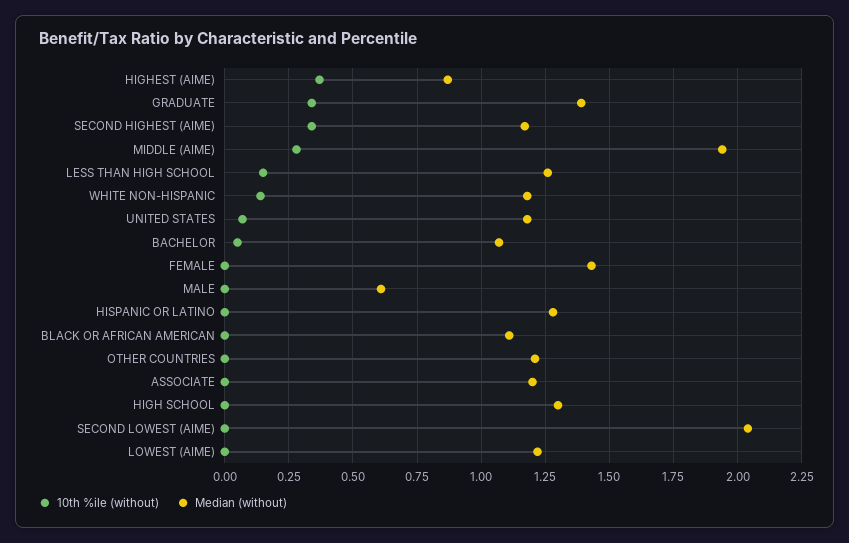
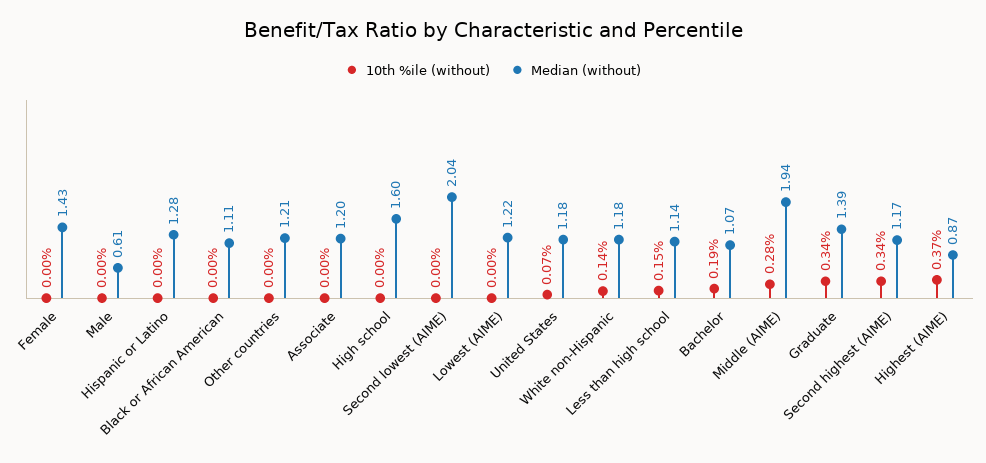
  {
    "10th %ile (without)": {
      "HIGHEST (AIME)": 0.37,
      "GRADUATE": 0.34,
      "SECOND HIGHEST (AIME)": 0.34,
      "MIDDLE (AIME)": 0.28,
      "LESS THAN HIGH SCHOOL": 0.15,
      "WHITE NON-HISPANIC": 0.14,
      "UNITED STATES": 0.07,
-     "BACHELOR": 0.05,
+     "BACHELOR": 0.19,
      "FEMALE": 0,
      "MALE": 0,
      "HISPANIC OR LATINO": 0,
      "BLACK OR AFRICAN AMERICAN": 0,
      "OTHER COUNTRIES": 0,
      "ASSOCIATE": 0,
      "HIGH SCHOOL": 0,
      "SECOND LOWEST (AIME)": 0,
      "LOWEST (AIME)": 0
    },
    "Median (without)": {
      "HIGHEST (AIME)": 0.87,
      "GRADUATE": 1.39,
      "SECOND HIGHEST (AIME)": 1.17,
      "MIDDLE (AIME)": 1.94,
-     "LESS THAN HIGH SCHOOL": 1.25,
+     "LESS THAN HIGH SCHOOL": 1.14,
      "WHITE NON-HISPANIC": 1.18,
      "UNITED STATES": 1.18,
      "BACHELOR": 1.07,
      "FEMALE": 1.43,
      "MALE": 0.61,
      "HISPANIC OR LATINO": 1.28,
      "BLACK OR AFRICAN AMERICAN": 1.11,
      "OTHER COUNTRIES": 1.21,
      "ASSOCIATE": 1.2,
-     "HIGH SCHOOL": 1.3,
+     "HIGH SCHOOL": 1.6,
      "SECOND LOWEST (AIME)": 2.04,
      "LOWEST (AIME)": 1.22
    }
  }

